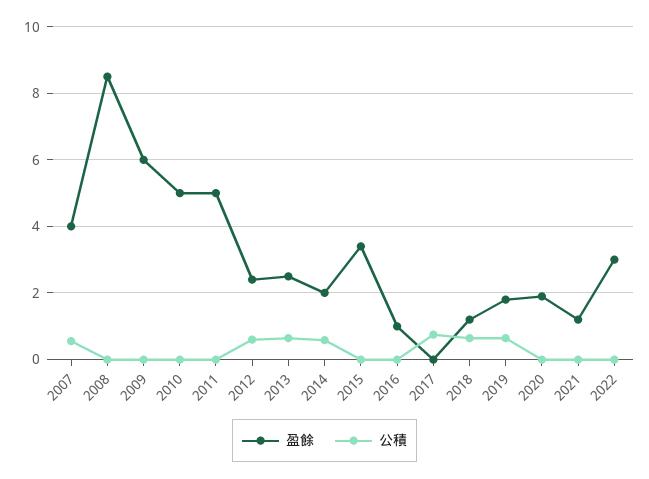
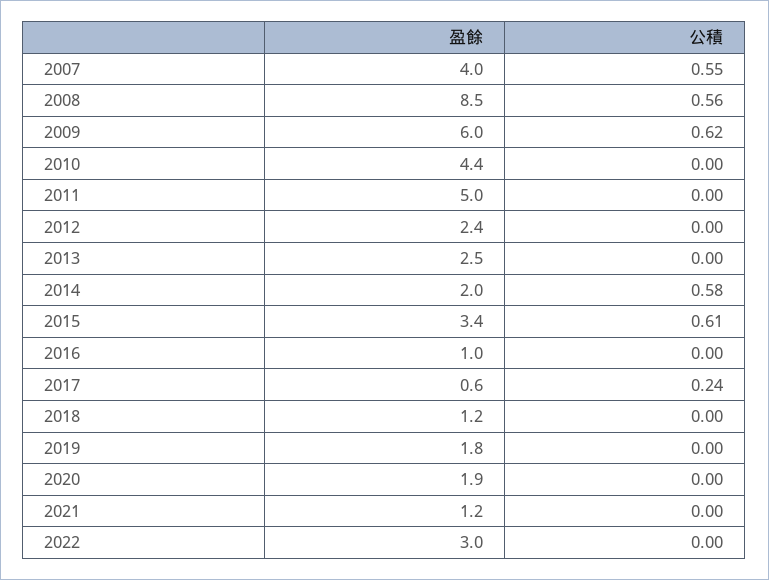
  {
    "盈餘": {
      "2007": 4,
      "2008": 8.5,
      "2009": 6,
-     "2010": 5,
+     "2010": 4.4,
      "2011": 5,
      "2012": 2.4,
      "2013": 2.5,
      "2014": 2,
      "2015": 3.4,
      "2016": 1,
-     "2017": 0,
+     "2017": 0.6,
      "2018": 1.2,
      "2019": 1.8,
      "2020": 1.9,
      "2021": 1.2,
      "2022": 3
    },
    "公積": {
      "2007": 0.55,
-     "2008": 0,
+     "2008": 0.56,
-     "2009": 0,
+     "2009": 0.62,
      "2010": 0,
      "2011": 0,
-     "2012": 0.6,
+     "2012": 0,
-     "2013": 0.6,
+     "2013": 0,
      "2014": 0.58,
-     "2015": 0,
+     "2015": 0.61,
      "2016": 0,
-     "2017": 0.8,
+     "2017": 0.24,
-     "2018": 0.6,
+     "2018": 0,
-     "2019": 0.6,
+     "2019": 0,
      "2020": 0,
      "2021": 0,
      "2022": 0
    }
  }

